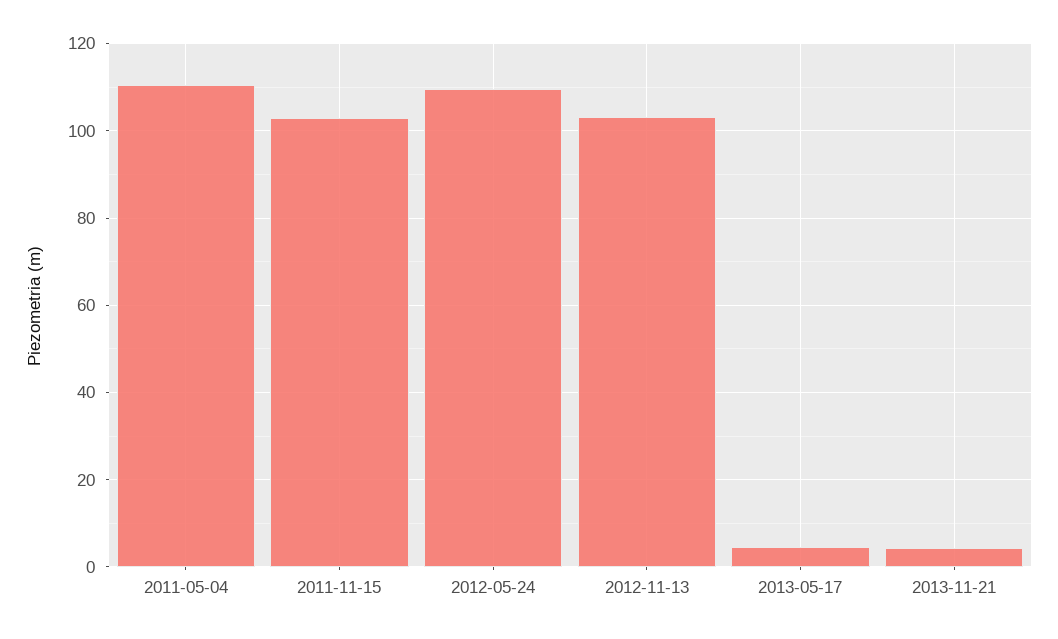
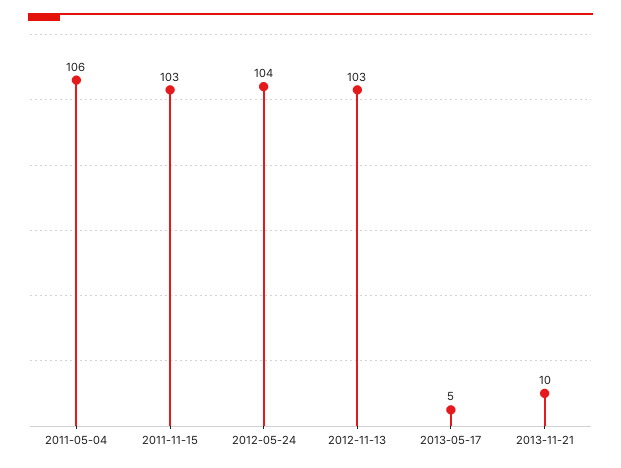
  {
-   "2011-05-04": 110,
+   "2011-05-04": 106,
    "2011-11-15": 103,
-   "2012-05-24": 110,
+   "2012-05-24": 104,
    "2012-11-13": 103,
    "2013-05-17": 5,
-   "2013-11-21": 4
+   "2013-11-21": 10
  }

